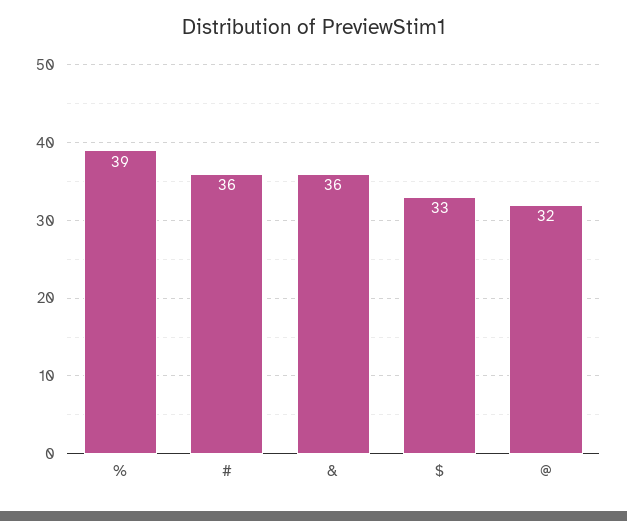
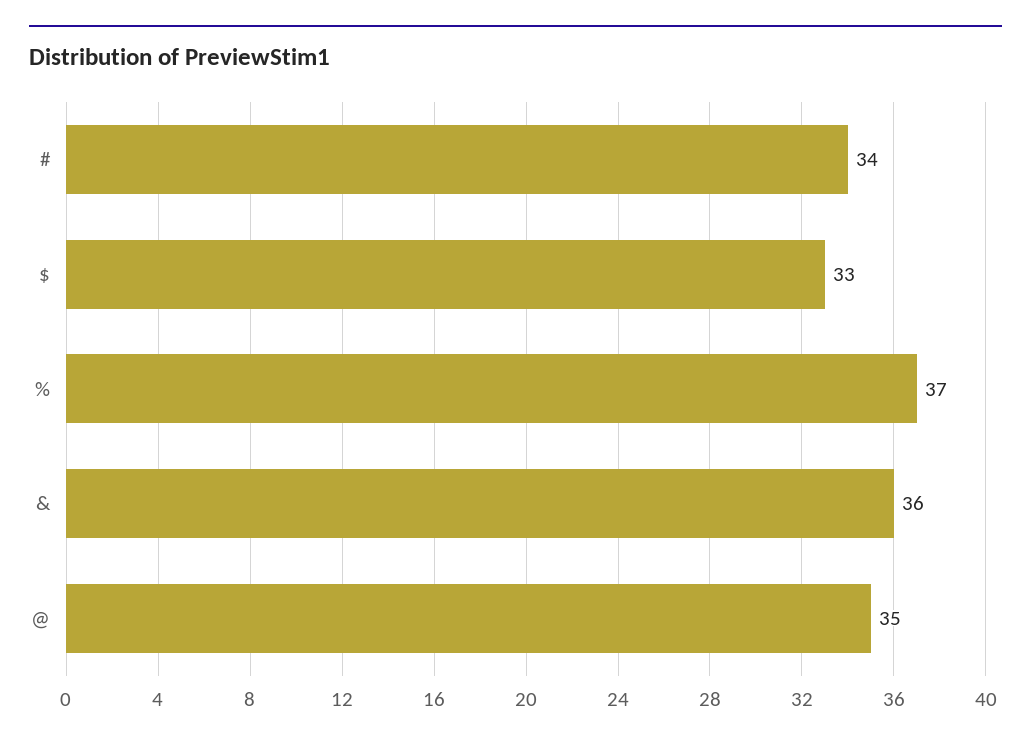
  {
-   "%": 39,
+   "%": 37,
-   "#": 36,
+   "#": 34,
    "&": 36,
    "$": 33,
-   "@": 32
+   "@": 35
  }

